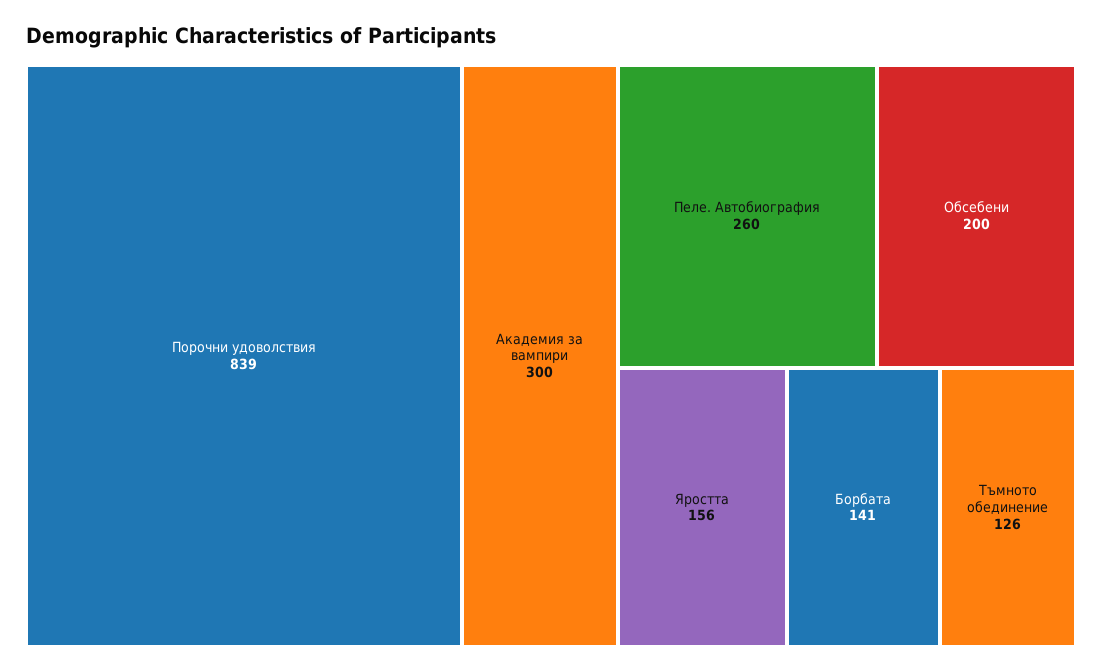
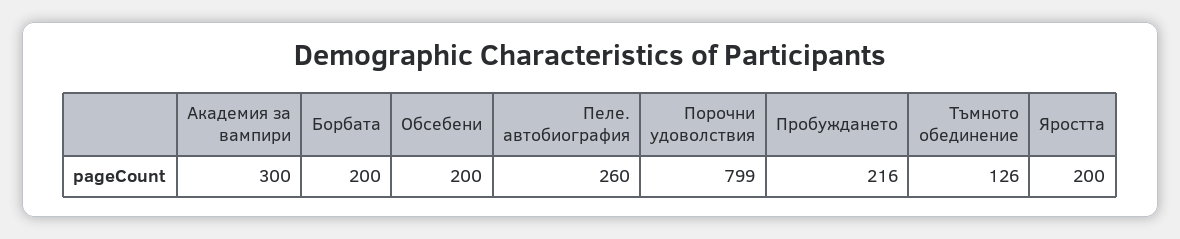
  {
-   "Порочни удоволствия": 839,
+   "Порочни удоволствия": 799,
    "Академия за вампири": 300,
    "Пеле. Автобиография": 260,
    "Обсебени": 200,
-   "Яростта": 156,
+   "Яростта": 200,
-   "Борбата": 141,
+   "Борбата": 200,
-   "Тъмното обединение": 126
+   "Тъмното обединение": 126,
+   "Пробуждането": 216
  }

